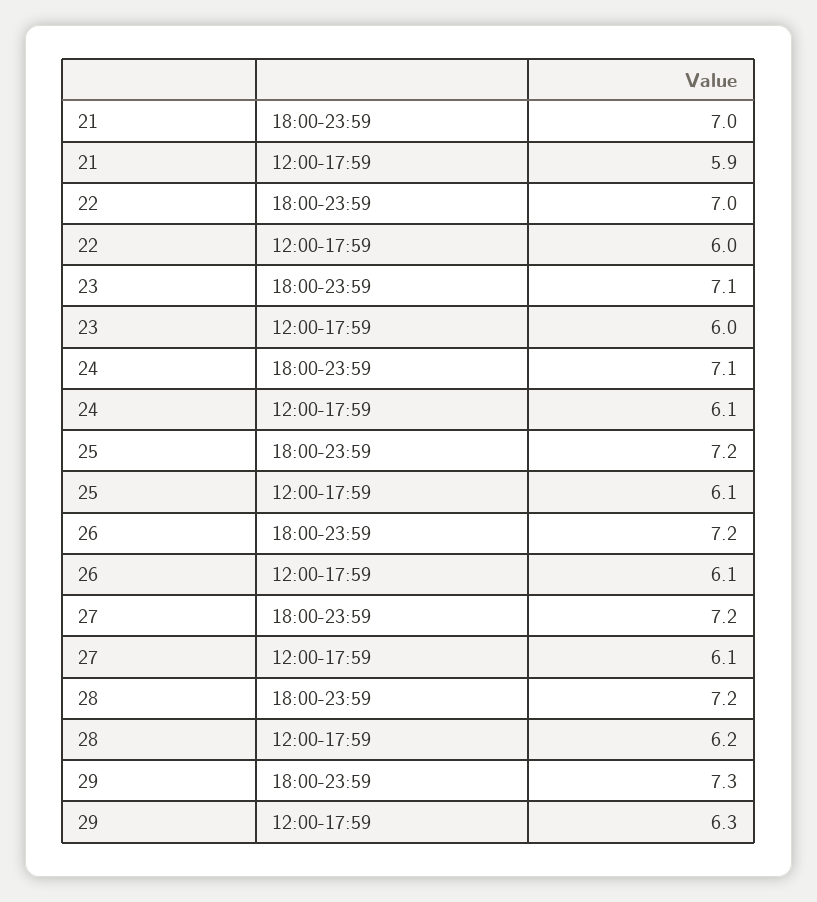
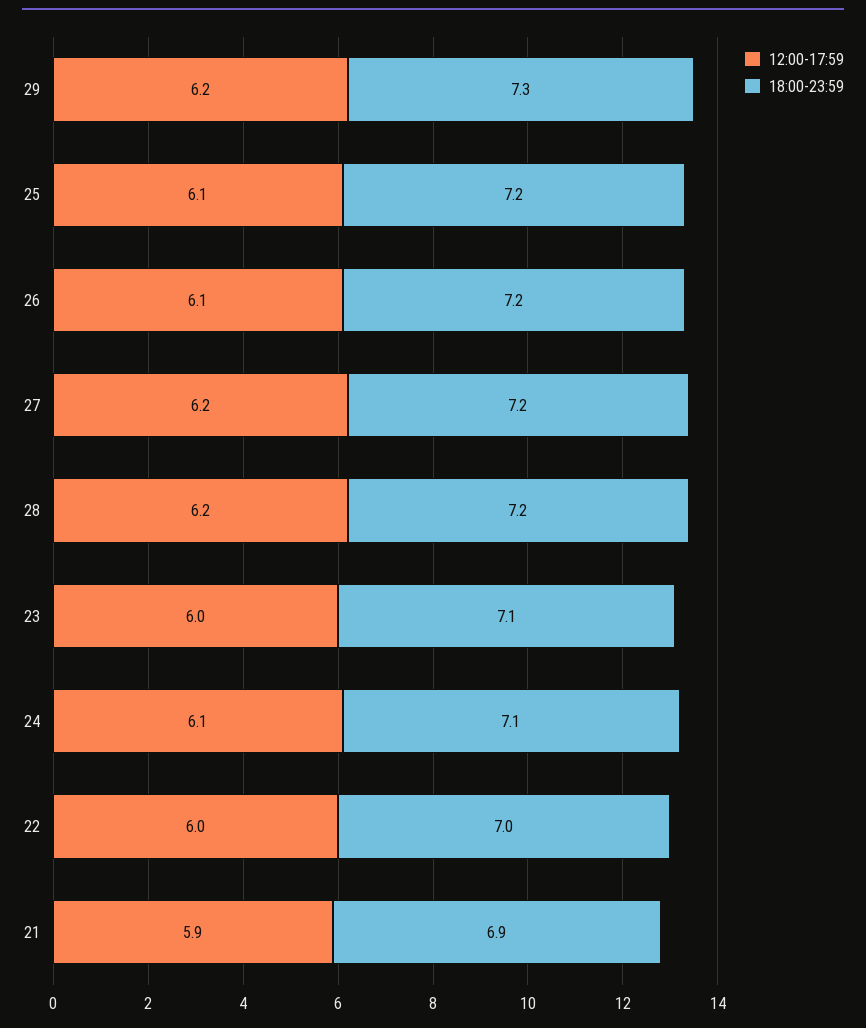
  {
    "18:00-23:59": {
-     "21": 7,
+     "21": 6.9,
      "22": 7,
      "23": 7.1,
      "24": 7.1,
      "25": 7.2,
      "26": 7.2,
      "27": 7.2,
      "28": 7.2,
      "29": 7.3
    },
    "12:00-17:59": {
      "21": 5.9,
      "22": 6,
      "23": 6,
      "24": 6.1,
      "25": 6.1,
      "26": 6.1,
-     "27": 6.1,
+     "27": 6.2,
      "28": 6.2,
-     "29": 6.3
+     "29": 6.2
    }
  }

